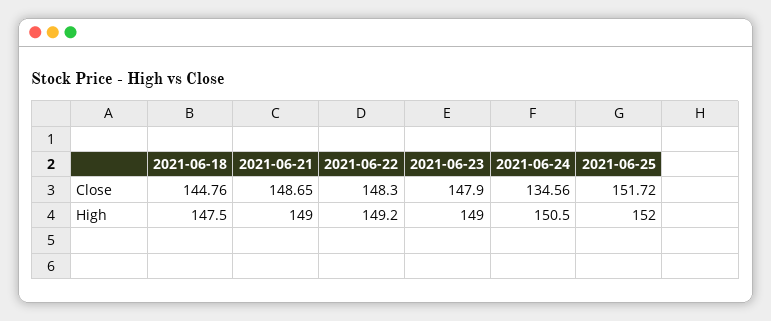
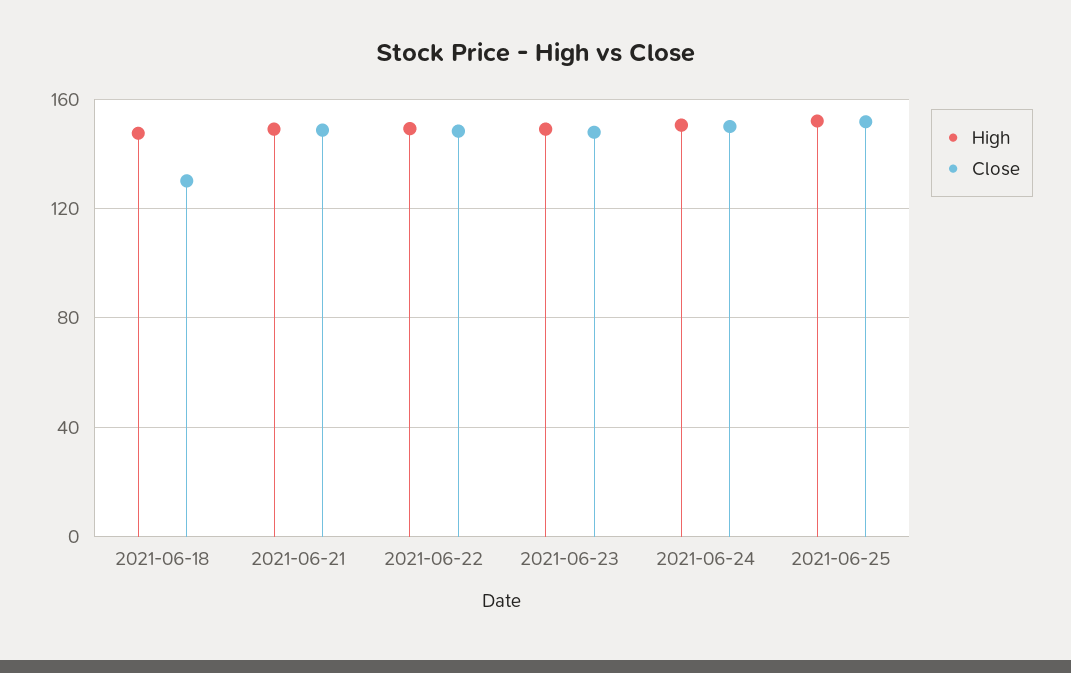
  {
    "Close": {
-     "2021-06-18": 144.76,
+     "2021-06-18": 130,
      "2021-06-21": 148.65,
      "2021-06-22": 148.3,
      "2021-06-23": 147.9,
-     "2021-06-24": 134.56,
+     "2021-06-24": 150,
      "2021-06-25": 151.72
    },
    "High": {
      "2021-06-18": 147.5,
      "2021-06-21": 149,
      "2021-06-22": 149.2,
      "2021-06-23": 149,
      "2021-06-24": 150.5,
      "2021-06-25": 152
    }
  }

